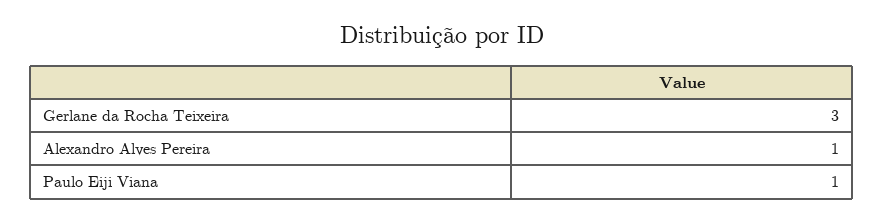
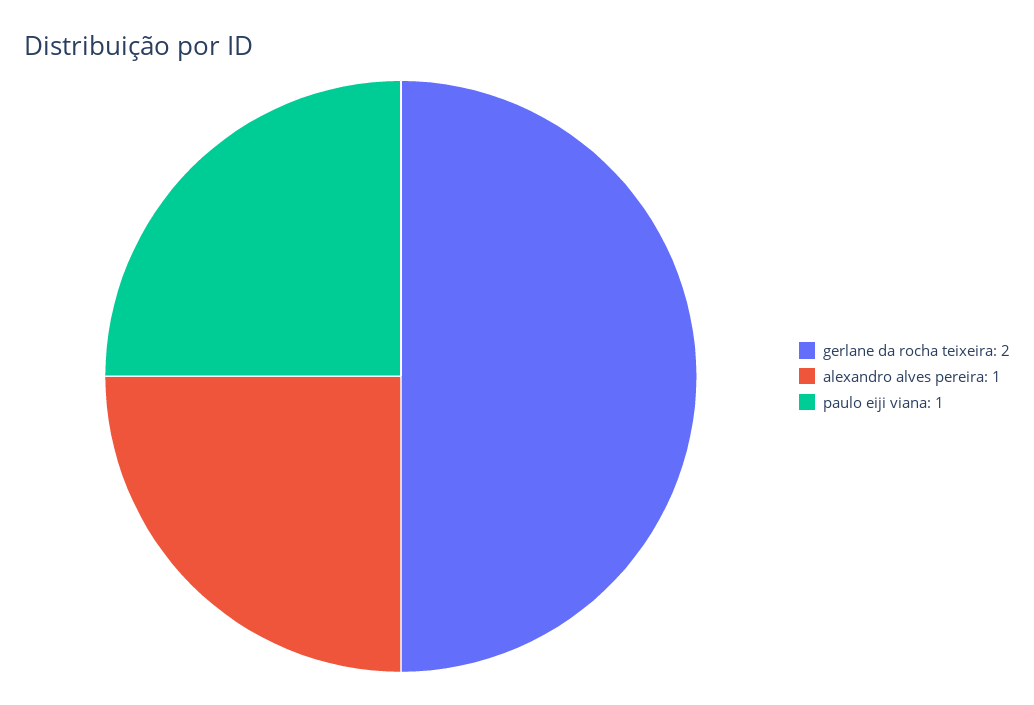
  {
-   "Gerlane da Rocha Teixeira": 3,
+   "Gerlane da Rocha Teixeira": 2,
    "Alexandro Alves Pereira": 1,
    "Paulo Eiji Viana": 1
  }

